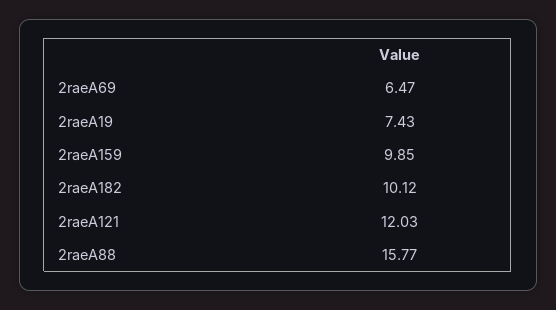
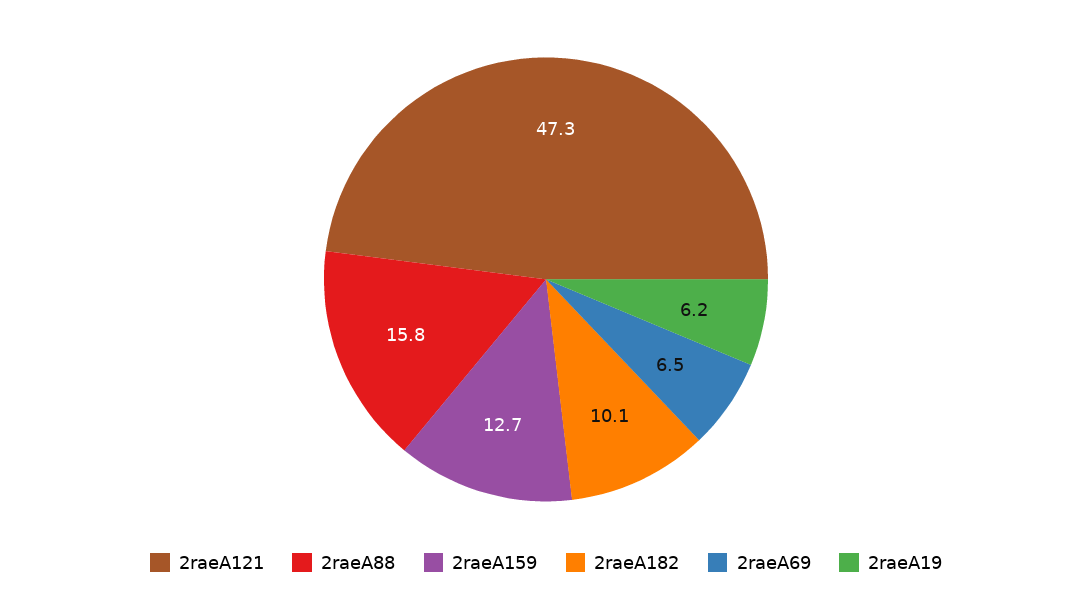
  {
    "2raeA69": 6.47,
-   "2raeA19": 7.43,
+   "2raeA19": 6.2,
-   "2raeA159": 9.85,
+   "2raeA159": 12.7,
    "2raeA182": 10.12,
-   "2raeA121": 12.03,
+   "2raeA121": 47.3,
    "2raeA88": 15.77
  }

